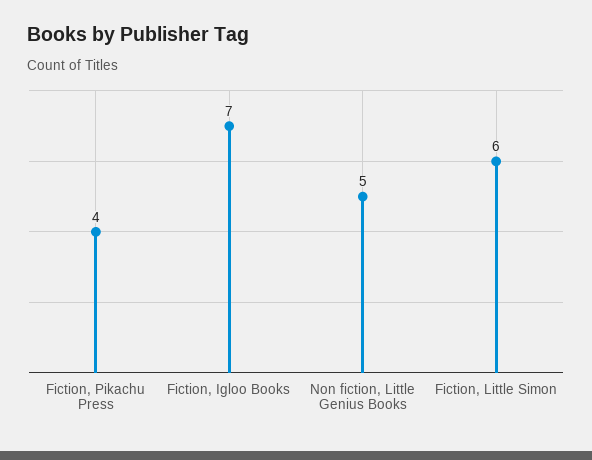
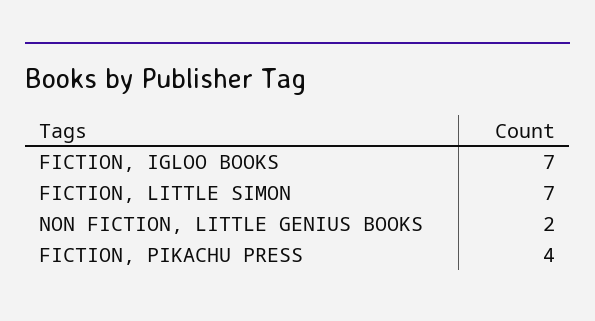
  {
    "Fiction, Pikachu Press": 4,
    "Fiction, Igloo Books": 7,
-   "Non fiction, Little Genius Books": 5,
+   "Non fiction, Little Genius Books": 2,
-   "Fiction, Little Simon": 6
+   "Fiction, Little Simon": 7
  }

